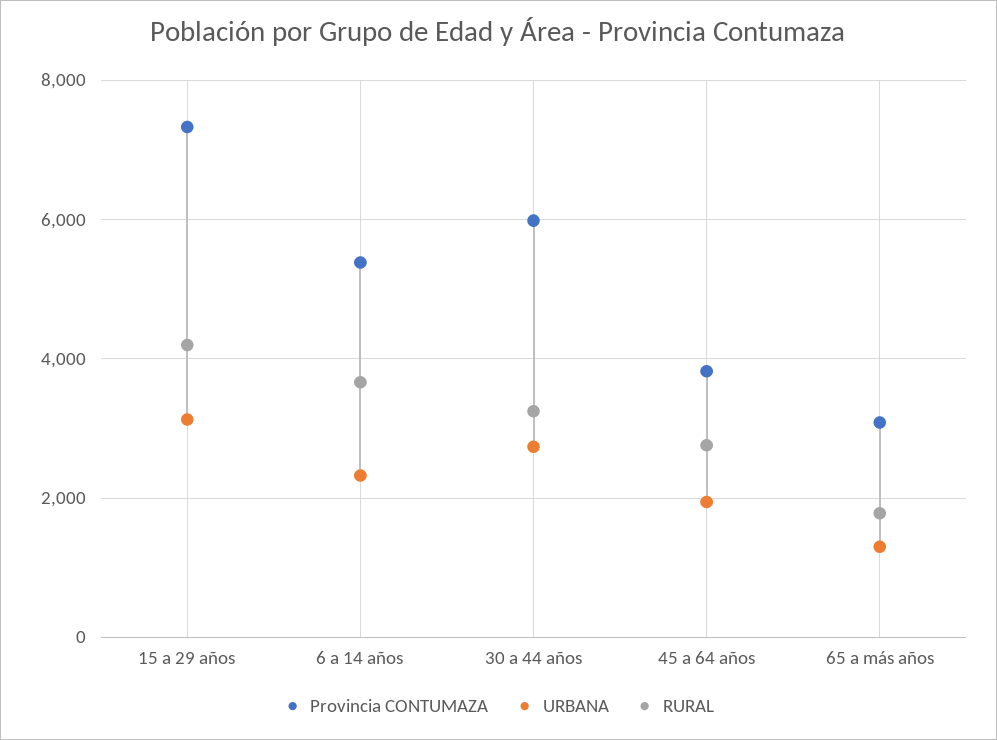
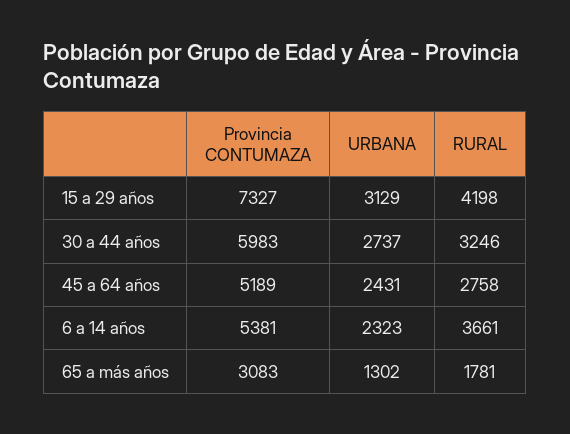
  {
    "Provincia CONTUMAZA": {
      "15 a 29 años": 7327,
      "6 a 14 años": 5381,
      "30 a 44 años": 5983,
-     "45 a 64 años": 3800,
+     "45 a 64 años": 5189,
      "65 a más años": 3083
    },
    "URBANA": {
      "15 a 29 años": 3129,
      "6 a 14 años": 2323,
      "30 a 44 años": 2737,
-     "45 a 64 años": 2000,
+     "45 a 64 años": 2431,
      "65 a más años": 1302
    },
    "RURAL": {
      "15 a 29 años": 4198,
      "6 a 14 años": 3661,
      "30 a 44 años": 3246,
      "45 a 64 años": 2758,
      "65 a más años": 1781
    }
  }

